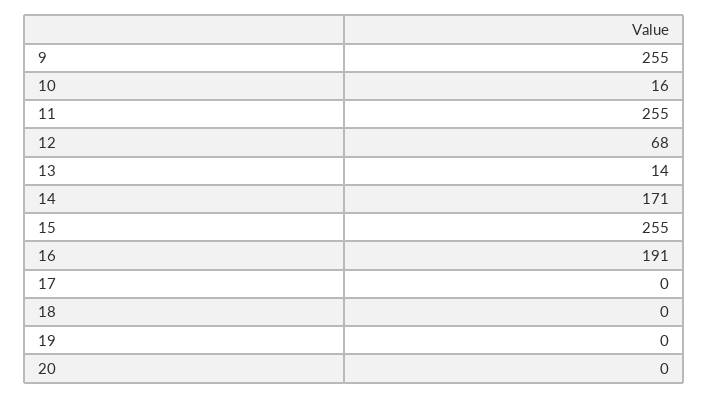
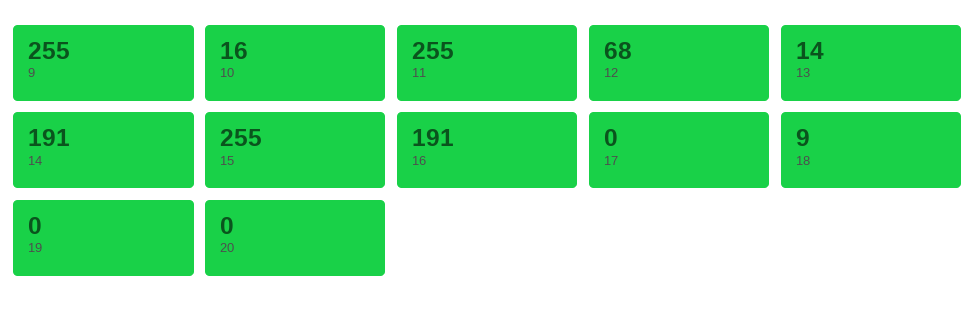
  {
    "9": 255,
    "10": 16,
    "11": 255,
    "12": 68,
    "13": 14,
-   "14": 171,
+   "14": 191,
    "15": 255,
    "16": 191,
    "17": 0,
-   "18": 0,
+   "18": 9,
    "19": 0,
    "20": 0
  }

